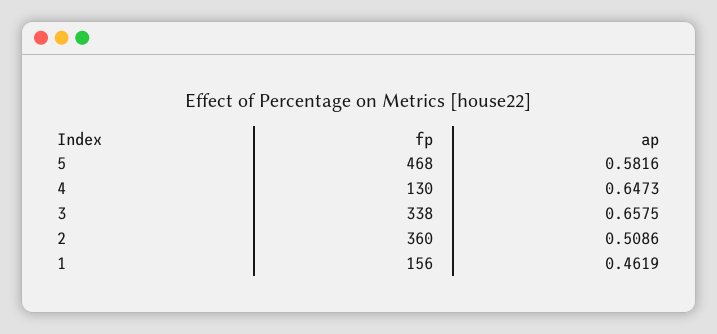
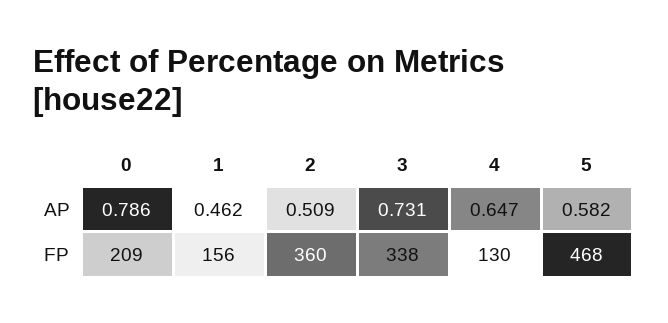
  {
    "fp": {
      "5": 468,
      "4": 130,
      "3": 338,
      "2": 360,
-     "1": 156
+     "1": 156,
+     "0": 209
    },
    "ap": {
      "5": 0.5816,
      "4": 0.6473,
-     "3": 0.6575,
+     "3": 0.731,
      "2": 0.5086,
-     "1": 0.4619
+     "1": 0.4619,
+     "0": 0.786
    }
  }

